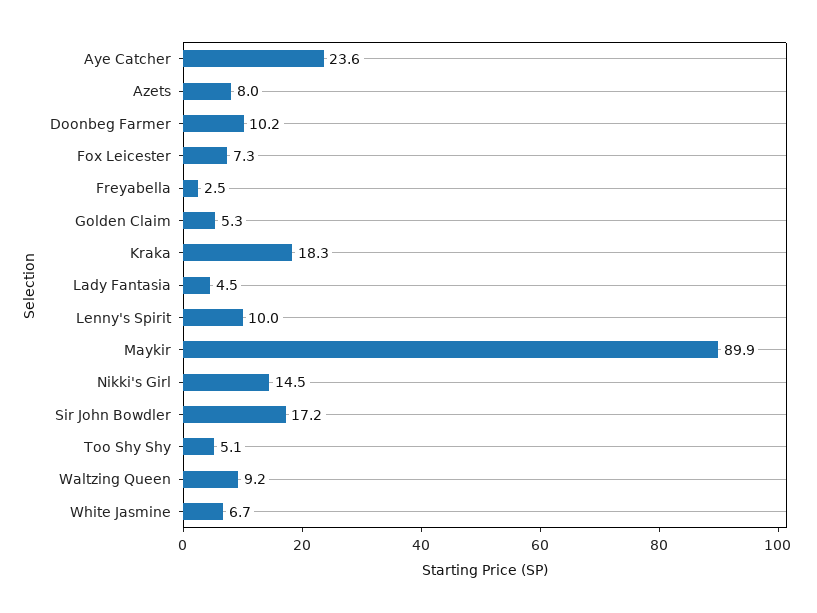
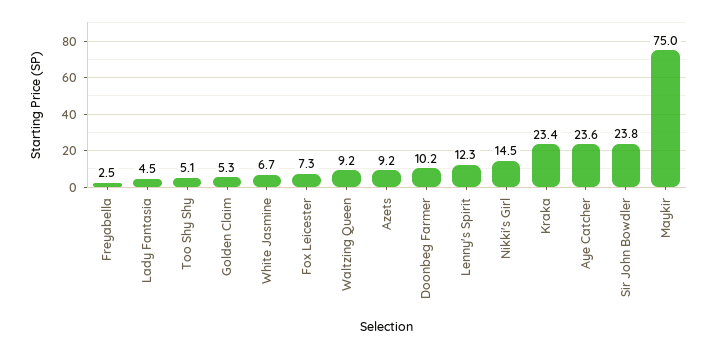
  {
    "Aye Catcher": 23.6,
-   "Azets": 8,
+   "Azets": 9.2,
    "Doonbeg Farmer": 10.2,
    "Fox Leicester": 7.3,
    "Freyabella": 2.5,
    "Golden Claim": 5.3,
-   "Kraka": 18.3,
+   "Kraka": 23.4,
    "Lady Fantasia": 4.5,
-   "Lenny's Spirit": 10,
+   "Lenny's Spirit": 12.3,
-   "Maykir": 89.9,
+   "Maykir": 75,
    "Nikki's Girl": 14.5,
-   "Sir John Bowdler": 17.2,
+   "Sir John Bowdler": 23.8,
    "Too Shy Shy": 5.1,
    "Waltzing Queen": 9.2,
    "White Jasmine": 6.7
  }

